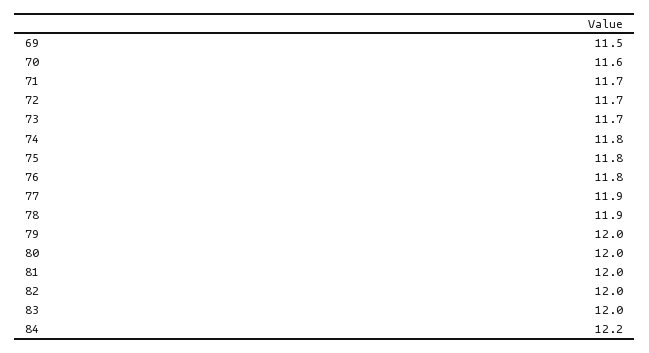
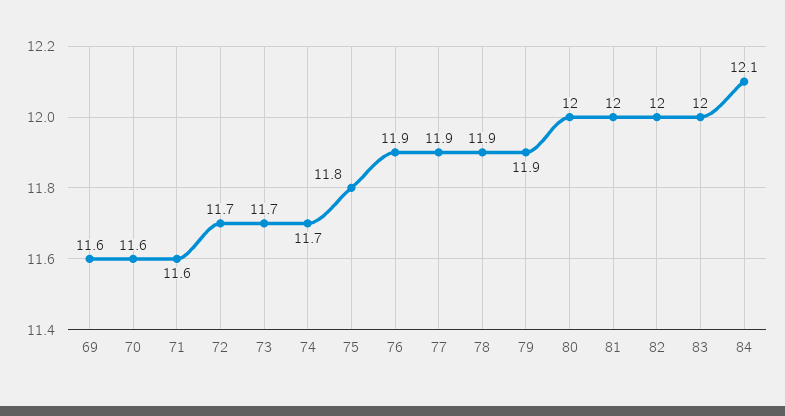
  {
-   "69": 11.5,
+   "69": 11.6,
    "70": 11.6,
-   "71": 11.7,
+   "71": 11.6,
    "72": 11.7,
    "73": 11.7,
-   "74": 11.8,
+   "74": 11.7,
    "75": 11.8,
-   "76": 11.8,
+   "76": 11.9,
    "77": 11.9,
    "78": 11.9,
-   "79": 12,
+   "79": 11.9,
    "80": 12,
    "81": 12,
    "82": 12,
    "83": 12,
-   "84": 12.2
+   "84": 12.1
  }

